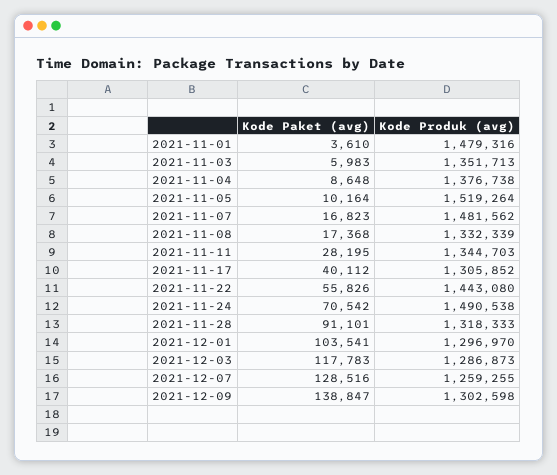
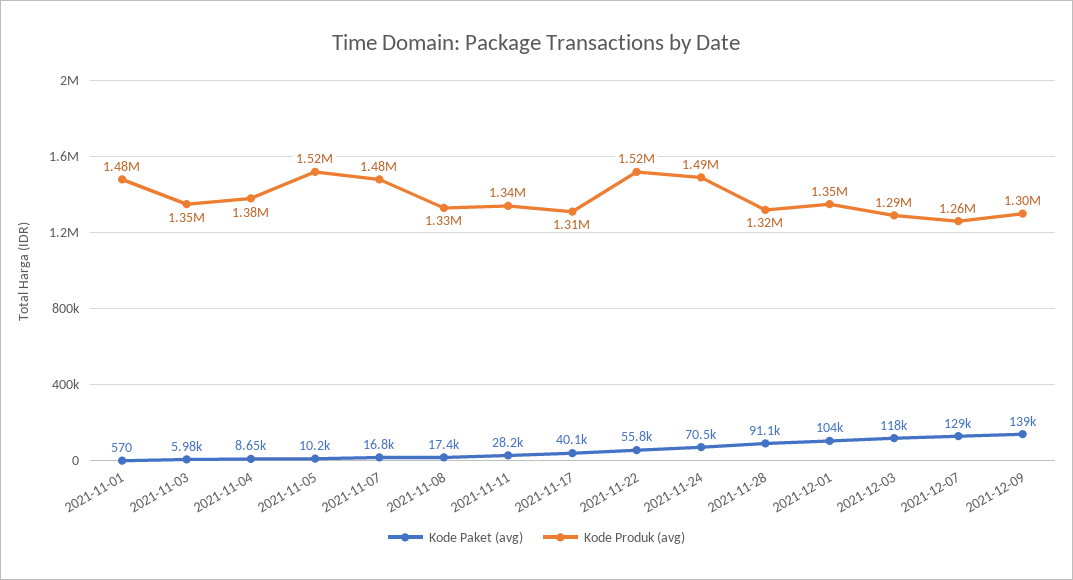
  {
    "Kode Paket (avg)": {
-     "2021-11-01": 3610,
+     "2021-11-01": 570,
      "2021-11-03": 5983,
      "2021-11-04": 8648,
      "2021-11-05": 10164,
      "2021-11-07": 16823,
      "2021-11-08": 17368,
      "2021-11-11": 28195,
      "2021-11-17": 40112,
      "2021-11-22": 55826,
      "2021-11-24": 70542,
      "2021-11-28": 91101,
      "2021-12-01": 103541,
      "2021-12-03": 117783,
      "2021-12-07": 128516,
      "2021-12-09": 138847
    },
    "Kode Produk (avg)": {
      "2021-11-01": 1479316,
      "2021-11-03": 1351713,
      "2021-11-04": 1376738,
      "2021-11-05": 1519264,
      "2021-11-07": 1481562,
      "2021-11-08": 1332339,
      "2021-11-11": 1344703,
      "2021-11-17": 1305852,
-     "2021-11-22": 1443080,
+     "2021-11-22": 1520000,
      "2021-11-24": 1490538,
      "2021-11-28": 1318333,
-     "2021-12-01": 1296970,
+     "2021-12-01": 1350000,
      "2021-12-03": 1286873,
      "2021-12-07": 1259255,
      "2021-12-09": 1302598
    }
  }

